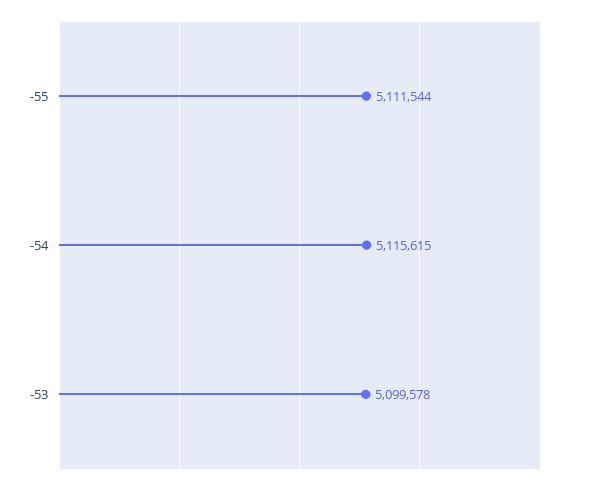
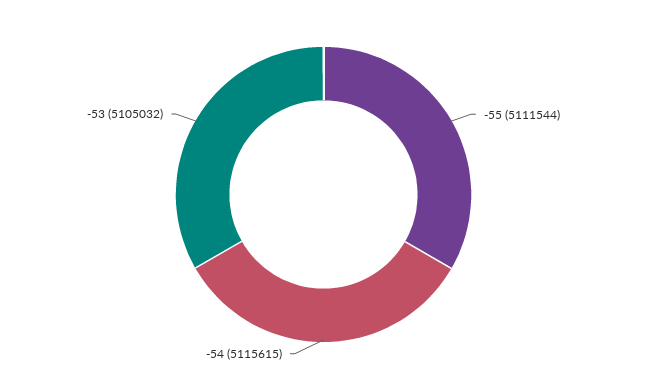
  {
    "-55": 5111544,
    "-54": 5115615,
-   "-53": 5099578
+   "-53": 5105032
  }

